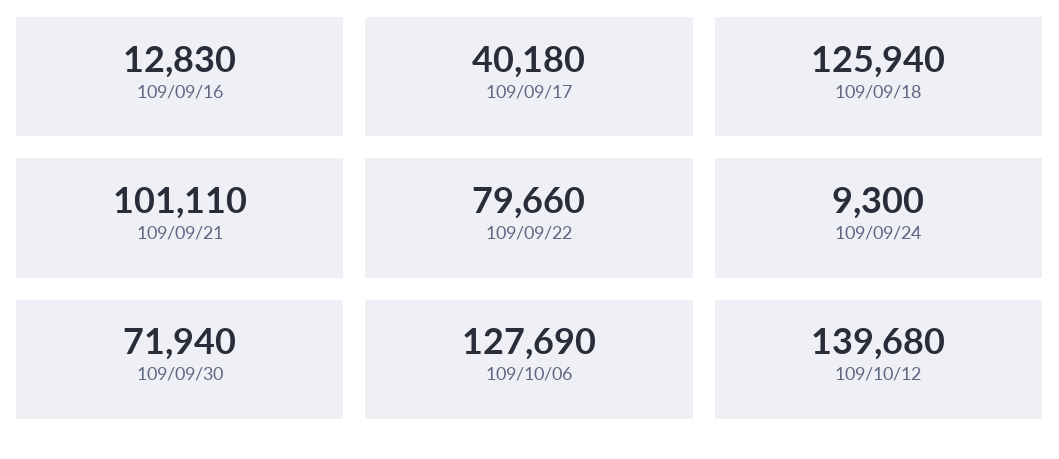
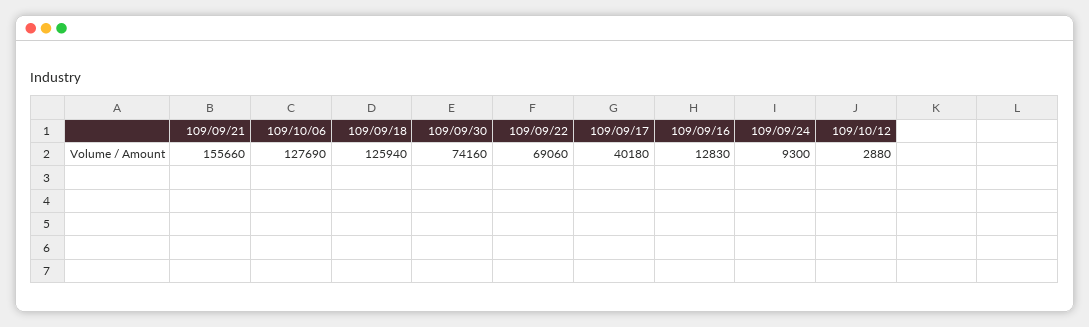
  {
    "109/09/16": 12830,
    "109/09/17": 40180,
    "109/09/18": 125940,
-   "109/09/21": 101110,
+   "109/09/21": 155660,
-   "109/09/22": 79660,
+   "109/09/22": 69060,
    "109/09/24": 9300,
-   "109/09/30": 71940,
+   "109/09/30": 74160,
    "109/10/06": 127690,
-   "109/10/12": 139680
+   "109/10/12": 2880
  }

